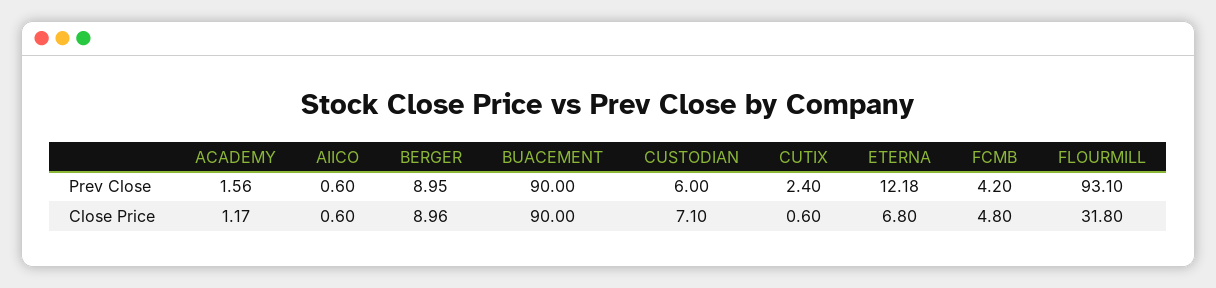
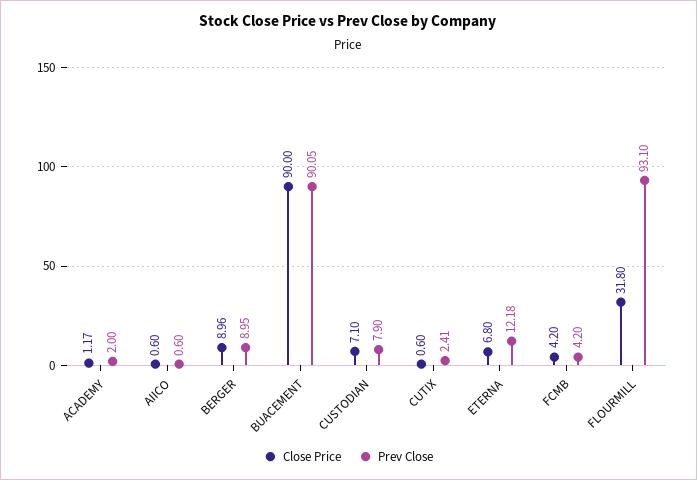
  {
    "Prev Close": {
-     "ACADEMY": 1.56,
+     "ACADEMY": 2,
      "AIICO": 0.6,
      "BERGER": 8.95,
-     "BUACEMENT": 90,
+     "BUACEMENT": 90.05,
-     "CUSTODIAN": 6,
+     "CUSTODIAN": 7.9,
-     "CUTIX": 2.4,
+     "CUTIX": 2.41,
      "ETERNA": 12.18,
      "FCMB": 4.2,
      "FLOURMILL": 93.1
    },
    "Close Price": {
      "ACADEMY": 1.17,
      "AIICO": 0.6,
      "BERGER": 8.96,
      "BUACEMENT": 90,
      "CUSTODIAN": 7.1,
      "CUTIX": 0.6,
      "ETERNA": 6.8,
-     "FCMB": 4.8,
+     "FCMB": 4.2,
      "FLOURMILL": 31.8
    }
  }

